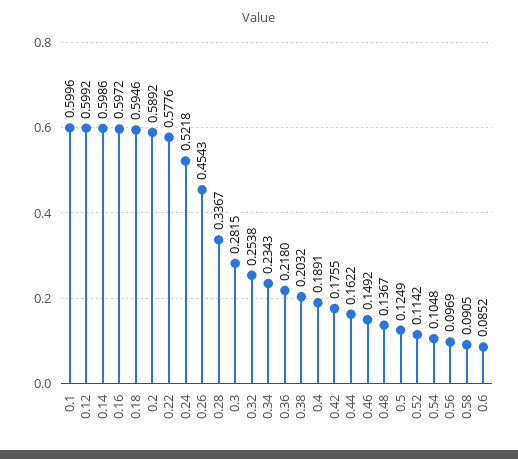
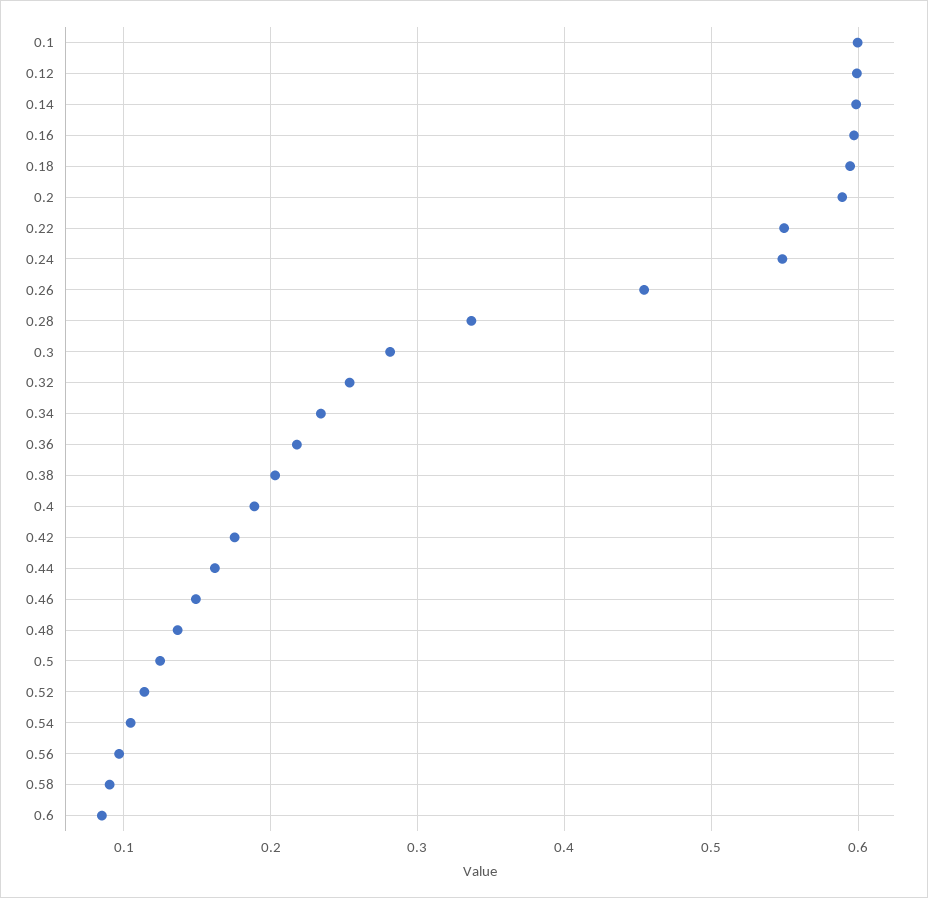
  {
    "0.1": 0.5996,
    "0.12": 0.5992,
    "0.14": 0.5986,
    "0.16": 0.5972,
    "0.18": 0.5946,
    "0.2": 0.5892,
-   "0.22": 0.5776,
+   "0.22": 0.55,
-   "0.24": 0.5218,
+   "0.24": 0.55,
    "0.26": 0.4543,
    "0.28": 0.3367,
    "0.3": 0.2815,
    "0.32": 0.2538,
    "0.34": 0.2343,
    "0.36": 0.218,
    "0.38": 0.2032,
    "0.4": 0.1891,
    "0.42": 0.1755,
    "0.44": 0.1622,
    "0.46": 0.1492,
    "0.48": 0.1367,
    "0.5": 0.1249,
    "0.52": 0.1142,
    "0.54": 0.1048,
    "0.56": 0.0969,
    "0.58": 0.0905,
    "0.6": 0.0852
  }

